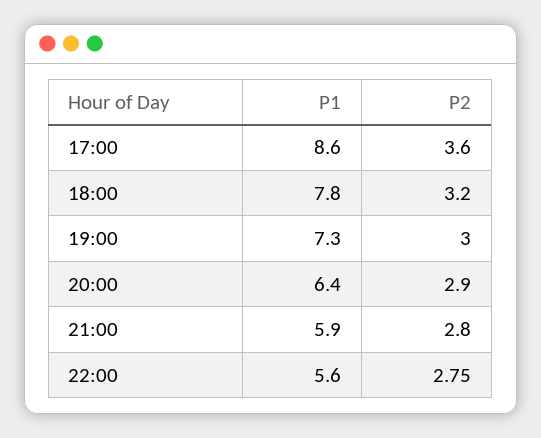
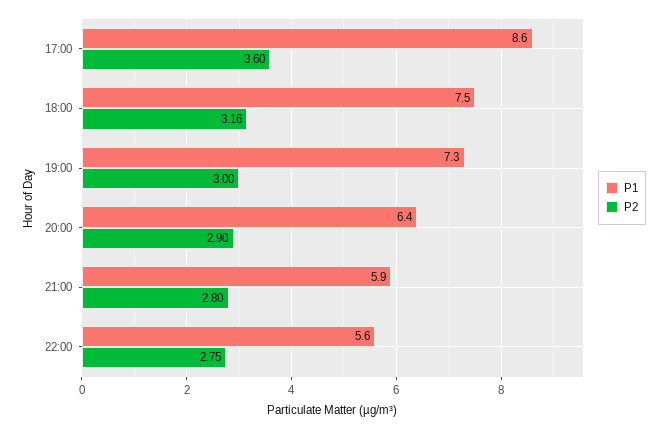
  {
    "P1": {
      "17:00": 8.6,
-     "18:00": 7.8,
+     "18:00": 7.5,
      "19:00": 7.3,
      "20:00": 6.4,
      "21:00": 5.9,
      "22:00": 5.6
    },
    "P2": {
      "17:00": 3.6,
-     "18:00": 3.2,
+     "18:00": 3.16,
      "19:00": 3,
      "20:00": 2.9,
      "21:00": 2.8,
      "22:00": 2.75
    }
  }

